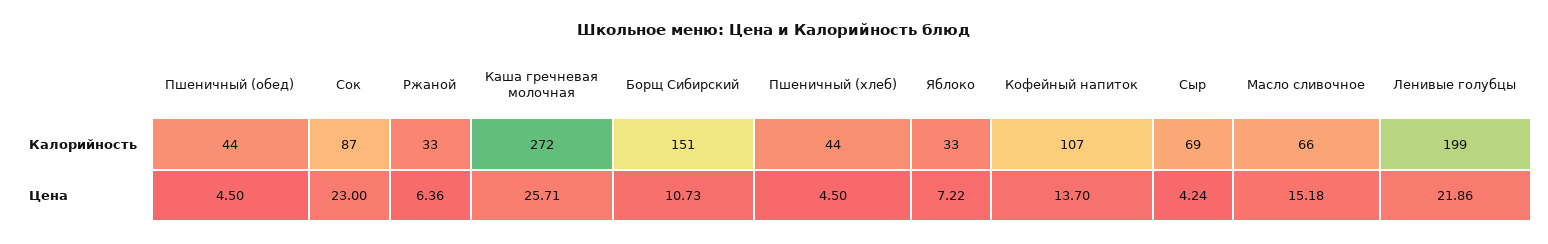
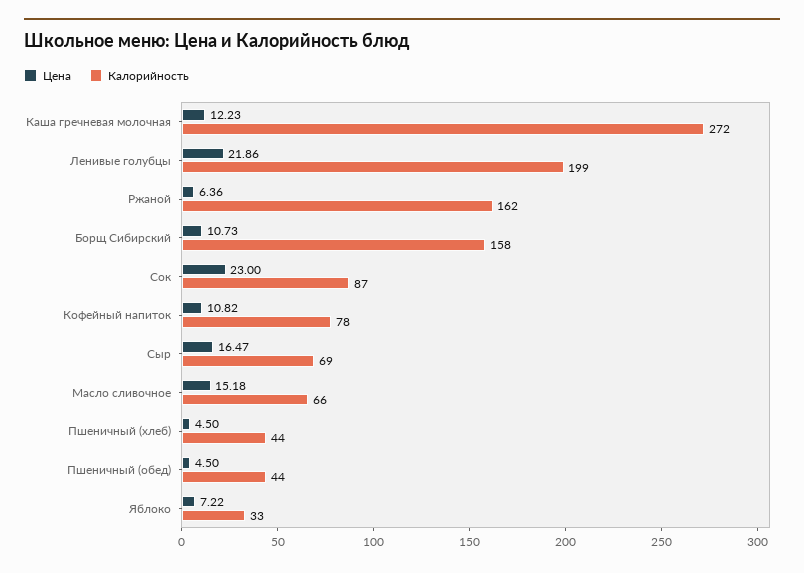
  {
    "Калорийность": {
      "Пшеничный (обед)": 44,
      "Сок": 87,
-     "Ржаной": 33,
+     "Ржаной": 162,
      "Каша гречневая молочная": 272,
-     "Борщ Сибирский": 151,
+     "Борщ Сибирский": 158,
      "Пшеничный (хлеб)": 44,
      "Яблоко": 33,
-     "Кофейный напиток": 107,
+     "Кофейный напиток": 78,
      "Сыр": 69,
      "Масло сливочное": 66,
      "Ленивые голубцы": 199
    },
    "Цена": {
      "Пшеничный (обед)": 4.5,
      "Сок": 23,
      "Ржаной": 6.36,
-     "Каша гречневая молочная": 25.71,
+     "Каша гречневая молочная": 12.23,
      "Борщ Сибирский": 10.73,
      "Пшеничный (хлеб)": 4.5,
      "Яблоко": 7.22,
-     "Кофейный напиток": 13.7,
+     "Кофейный напиток": 10.82,
-     "Сыр": 4.24,
+     "Сыр": 16.47,
      "Масло сливочное": 15.18,
      "Ленивые голубцы": 21.86
    }
  }

